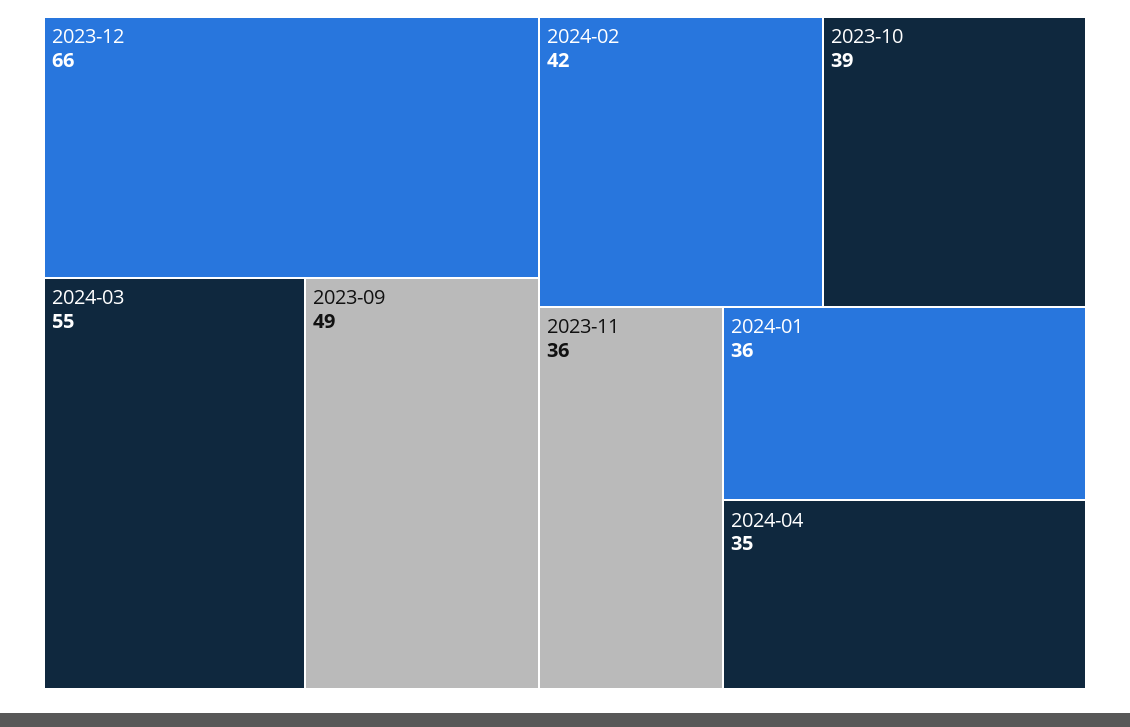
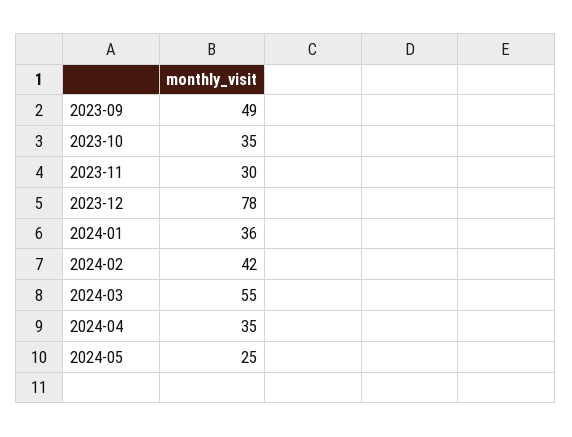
  {
-   "2023-12": 66,
+   "2023-12": 78,
    "2024-03": 55,
    "2023-09": 49,
    "2024-02": 42,
-   "2023-10": 39,
+   "2023-10": 35,
-   "2023-11": 36,
+   "2023-11": 30,
    "2024-01": 36,
-   "2024-04": 35
+   "2024-04": 35,
+   "2024-05": 25
  }

